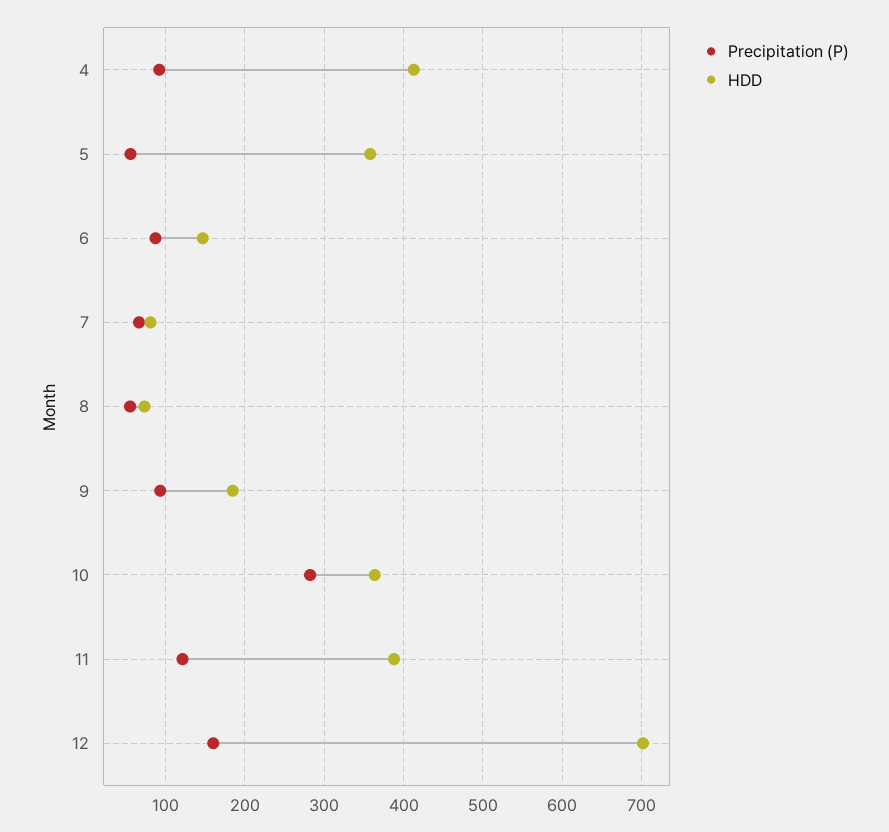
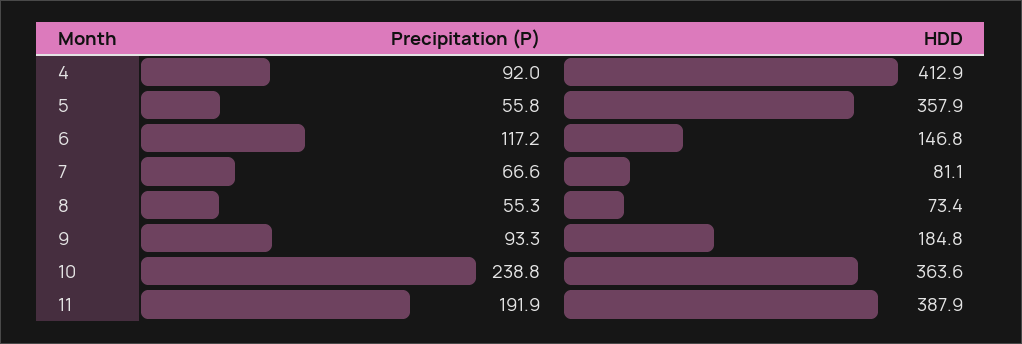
  {
    "Precipitation (P)": {
      "4": 92,
      "5": 55.8,
-     "6": 90,
+     "6": 117.2,
      "7": 66.6,
      "8": 55.3,
      "9": 93.3,
-     "10": 280,
+     "10": 238.8,
-     "11": 120,
+     "11": 191.9
-     "12": 160
    },
    "HDD": {
      "4": 412.9,
      "5": 357.9,
      "6": 146.8,
      "7": 81.1,
      "8": 73.4,
      "9": 184.8,
      "10": 363.6,
-     "11": 387.9,
+     "11": 387.9
-     "12": 700
    }
  }

